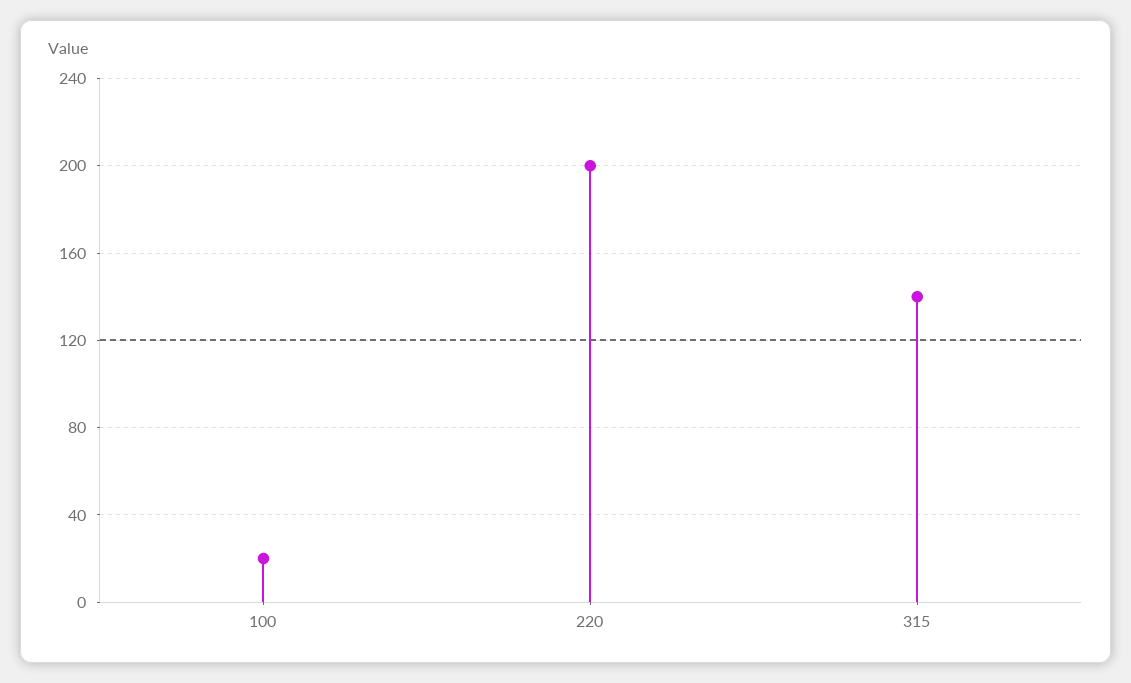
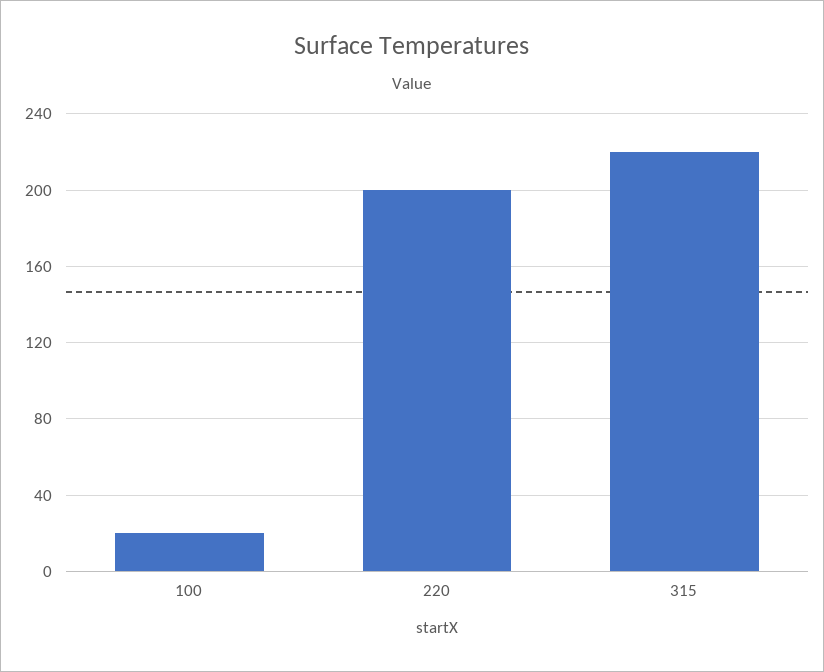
  {
    "100": 20,
    "220": 200,
-   "315": 140
+   "315": 220
  }

